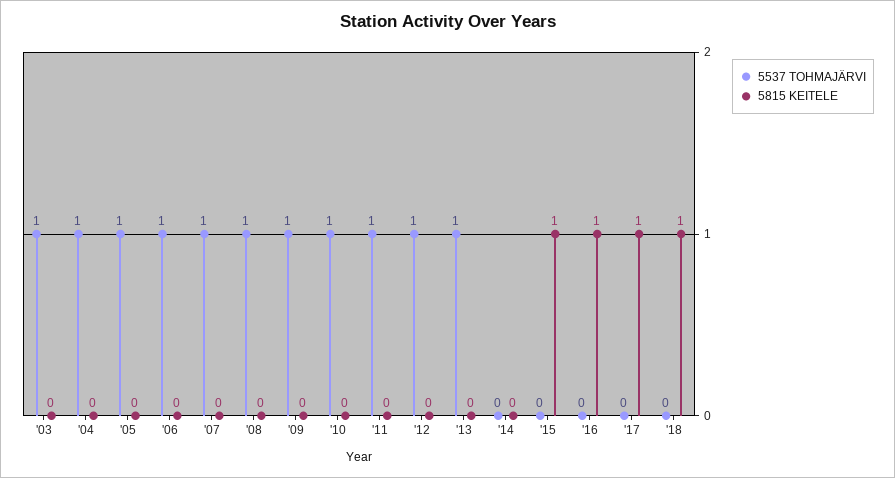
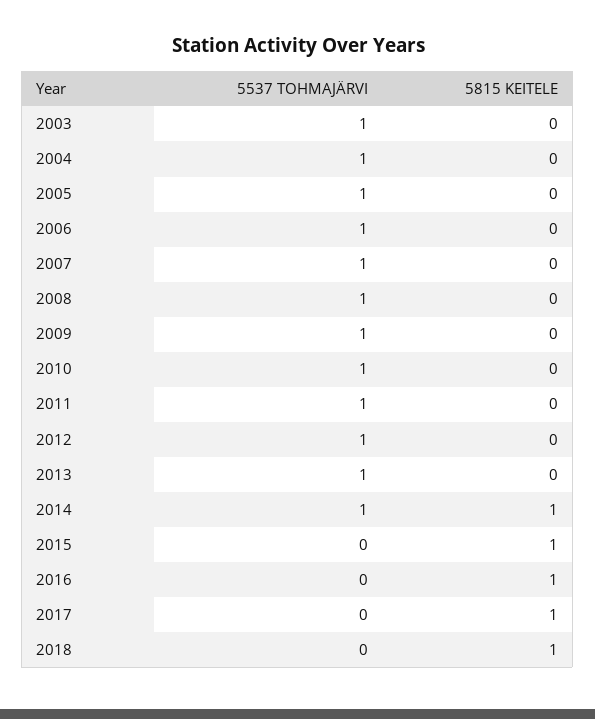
  {
    "5537 TOHMAJÄRVI": {
      "'03": 1,
      "'04": 1,
      "'05": 1,
      "'06": 1,
      "'07": 1,
      "'08": 1,
      "'09": 1,
      "'10": 1,
      "'11": 1,
      "'12": 1,
      "'13": 1,
-     "'14": 0,
+     "'14": 1,
      "'15": 0,
      "'16": 0,
      "'17": 0,
      "'18": 0
    },
    "5815 KEITELE": {
      "'03": 0,
      "'04": 0,
      "'05": 0,
      "'06": 0,
      "'07": 0,
      "'08": 0,
      "'09": 0,
      "'10": 0,
      "'11": 0,
      "'12": 0,
      "'13": 0,
-     "'14": 0,
+     "'14": 1,
      "'15": 1,
      "'16": 1,
      "'17": 1,
      "'18": 1
    }
  }

